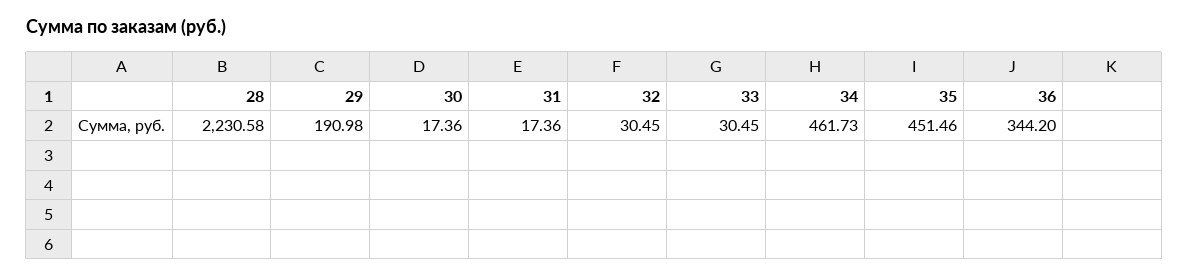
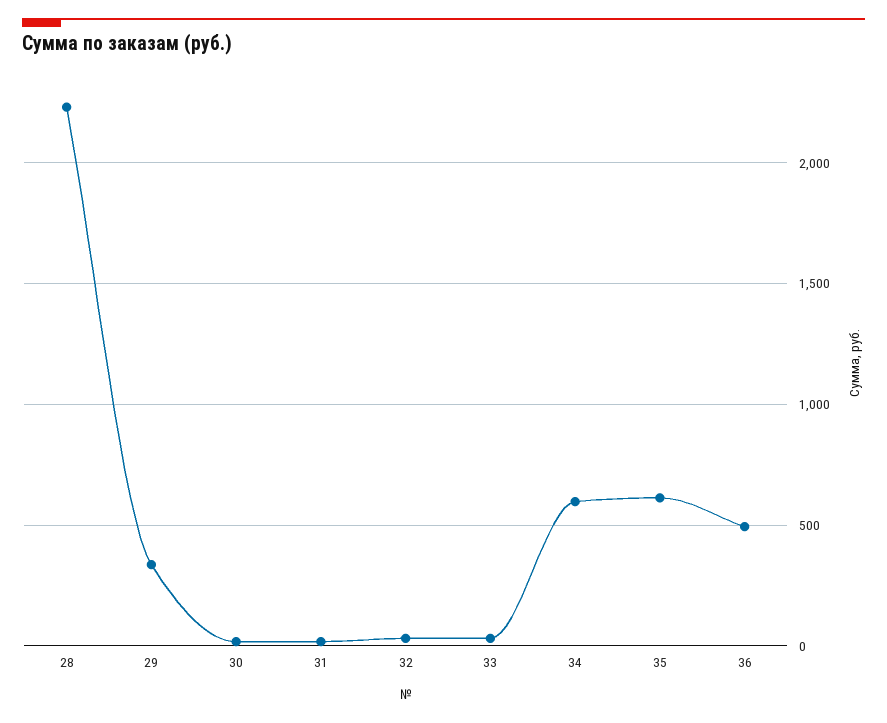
  {
    "28": 2230.58,
-   "29": 190.98,
+   "29": 350,
    "30": 17.36,
    "31": 17.36,
    "32": 30.45,
    "33": 30.45,
-   "34": 461.73,
+   "34": 600,
-   "35": 451.46,
+   "35": 600,
-   "36": 344.2
+   "36": 500
  }

